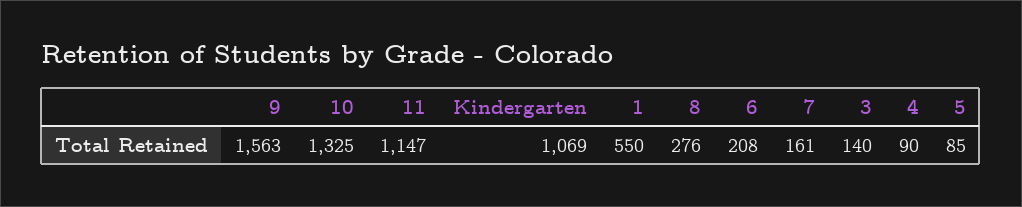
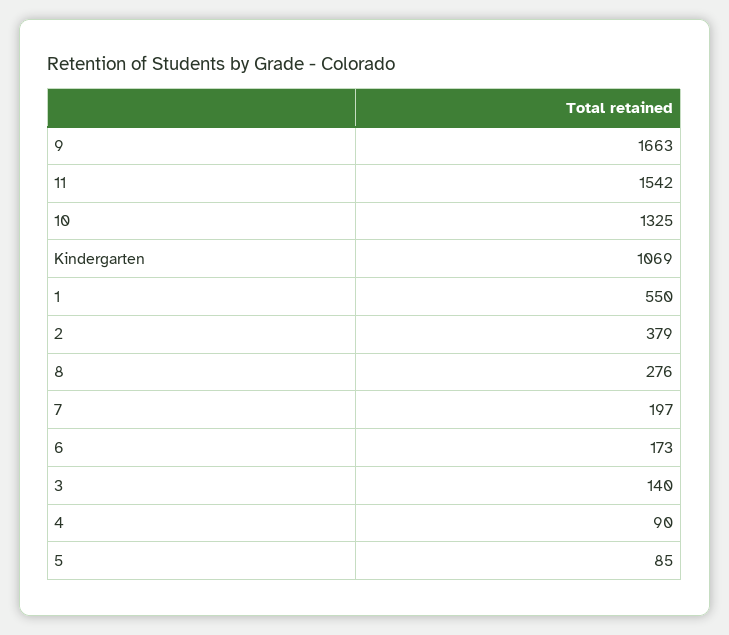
  {
-   "9": 1563,
+   "9": 1663,
    "10": 1325,
-   "11": 1147,
+   "11": 1542,
    "Kindergarten": 1069,
    "1": 550,
    "8": 276,
-   "6": 208,
+   "6": 173,
-   "7": 161,
+   "7": 197,
    "3": 140,
    "4": 90,
-   "5": 85
+   "5": 85,
+   "2": 379
  }

